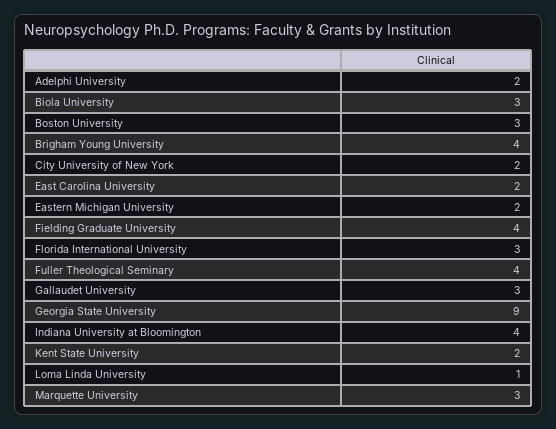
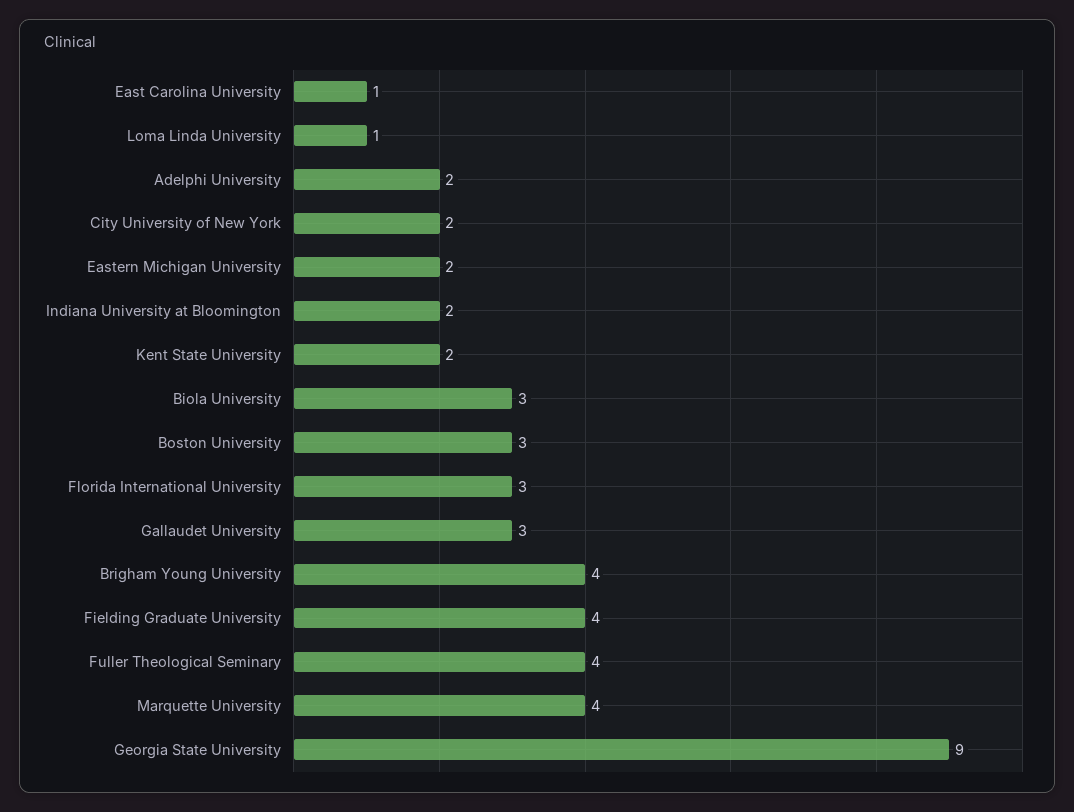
  {
    "Adelphi University": 2,
    "Biola University": 3,
    "Boston University": 3,
    "Brigham Young University": 4,
    "City University of New York": 2,
-   "East Carolina University": 2,
+   "East Carolina University": 1,
    "Eastern Michigan University": 2,
    "Fielding Graduate University": 4,
    "Florida International University": 3,
    "Fuller Theological Seminary": 4,
    "Gallaudet University": 3,
    "Georgia State University": 9,
-   "Indiana University at Bloomington": 4,
+   "Indiana University at Bloomington": 2,
    "Kent State University": 2,
    "Loma Linda University": 1,
-   "Marquette University": 3
+   "Marquette University": 4
  }

